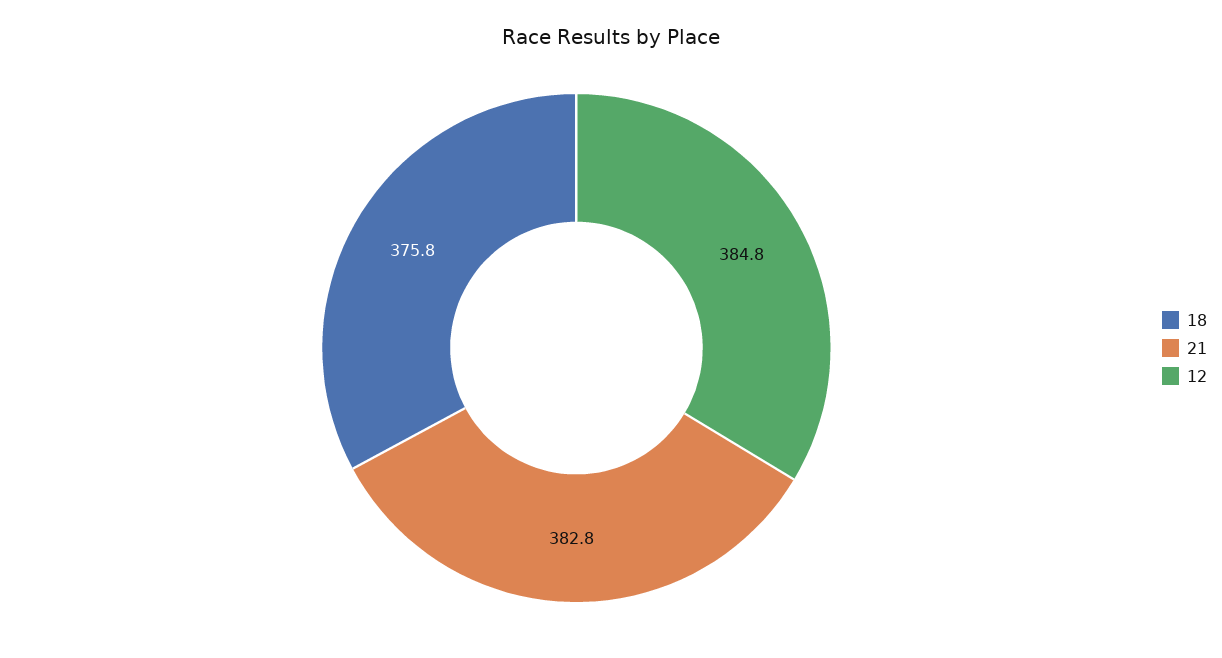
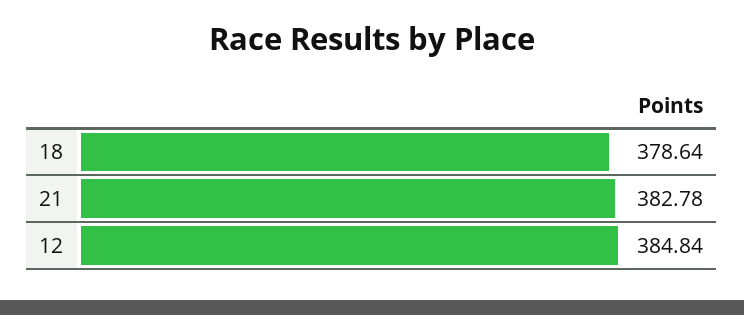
  {
-   "18": 375.8,
+   "18": 378.64,
    "21": 382.78,
    "12": 384.84
  }

